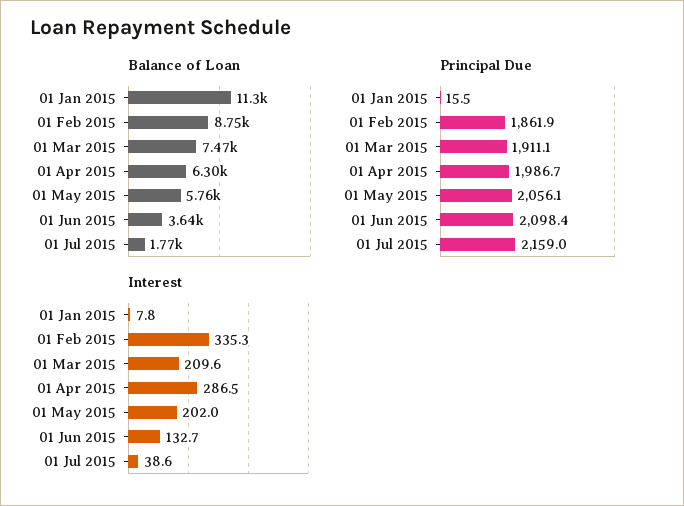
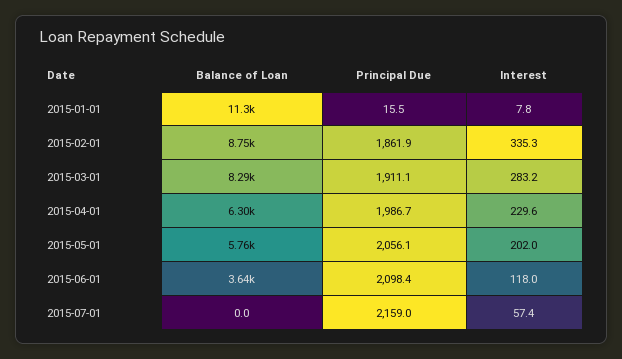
  {
    "Balance of Loan": {
      "01 Jan 2015": 11300,
      "01 Feb 2015": 8750,
-     "01 Mar 2015": 7470,
+     "01 Mar 2015": 8290,
      "01 Apr 2015": 6300,
      "01 May 2015": 5760,
      "01 Jun 2015": 3640,
-     "01 Jul 2015": 1770
+     "01 Jul 2015": 0
    },
    "Principal Due": {
      "01 Jan 2015": 15.5,
      "01 Feb 2015": 1861.9,
      "01 Mar 2015": 1911.1,
      "01 Apr 2015": 1986.7,
      "01 May 2015": 2056.1,
      "01 Jun 2015": 2098.4,
      "01 Jul 2015": 2159
    },
    "Interest": {
      "01 Jan 2015": 7.8,
      "01 Feb 2015": 335.3,
-     "01 Mar 2015": 209.6,
+     "01 Mar 2015": 283.2,
-     "01 Apr 2015": 286.5,
+     "01 Apr 2015": 229.6,
      "01 May 2015": 202,
-     "01 Jun 2015": 132.7,
+     "01 Jun 2015": 118,
-     "01 Jul 2015": 38.6
+     "01 Jul 2015": 57.4
    }
  }

